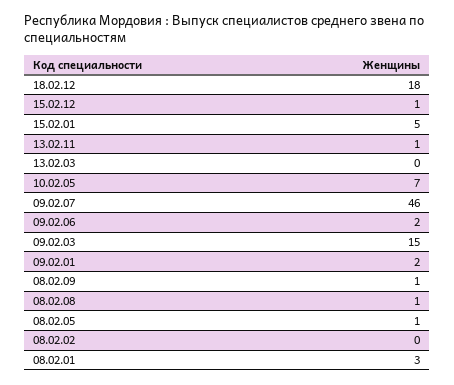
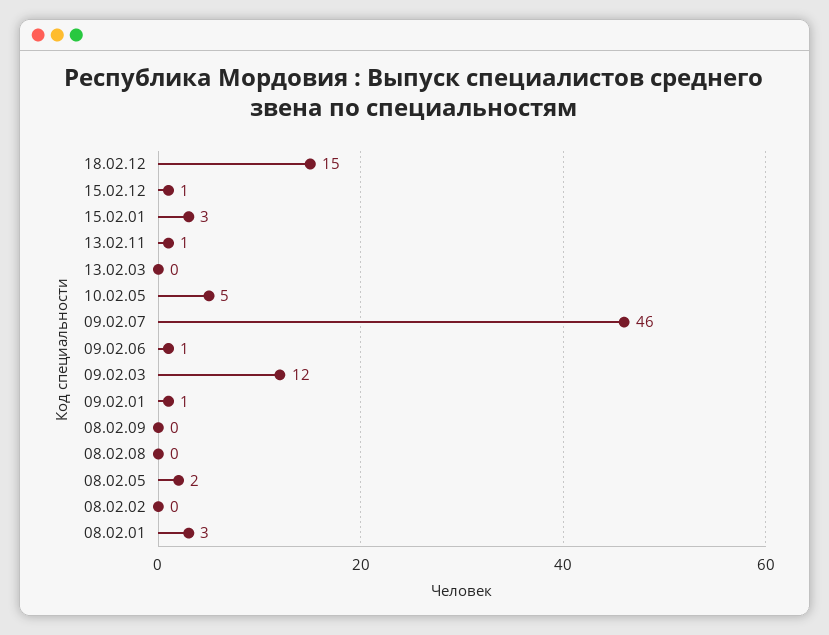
  {
-   "18.02.12": 18,
+   "18.02.12": 15,
    "15.02.12": 1,
-   "15.02.01": 5,
+   "15.02.01": 3,
    "13.02.11": 1,
    "13.02.03": 0,
-   "10.02.05": 7,
+   "10.02.05": 5,
    "09.02.07": 46,
-   "09.02.06": 2,
+   "09.02.06": 1,
-   "09.02.03": 15,
+   "09.02.03": 12,
-   "09.02.01": 2,
+   "09.02.01": 1,
-   "08.02.09": 1,
+   "08.02.09": 0,
-   "08.02.08": 1,
+   "08.02.08": 0,
-   "08.02.05": 1,
+   "08.02.05": 2,
    "08.02.02": 0,
    "08.02.01": 3
  }

